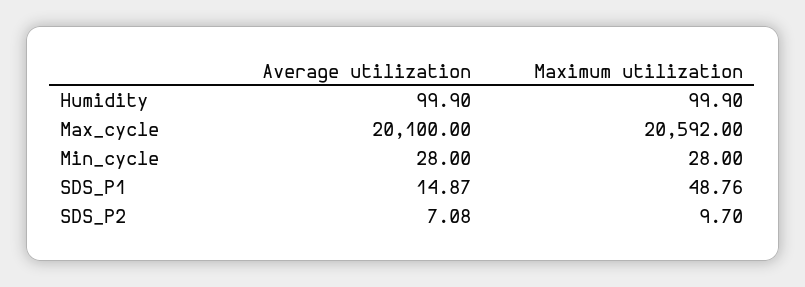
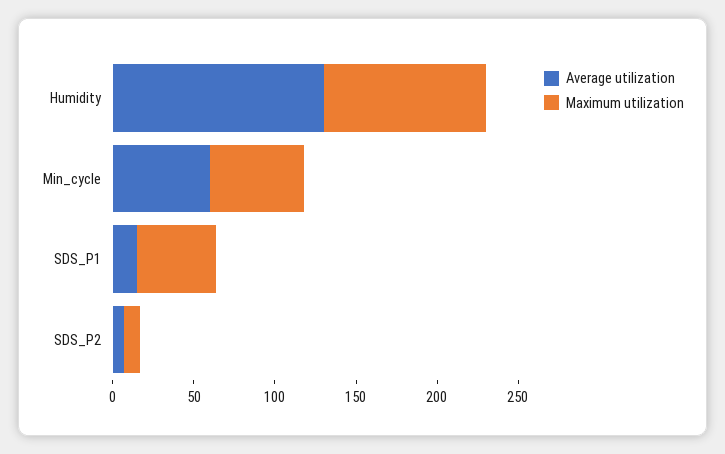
  {
    "Average utilization": {
-     "Humidity": 99.9,
+     "Humidity": 130,
-     "Max_cycle": 20100,
-     "Min_cycle": 28,
+     "Min_cycle": 60,
      "SDS_P1": 14.87,
      "SDS_P2": 7.08
    },
    "Maximum utilization": {
      "Humidity": 99.9,
-     "Max_cycle": 20592,
-     "Min_cycle": 28,
+     "Min_cycle": 60,
      "SDS_P1": 48.76,
      "SDS_P2": 9.7
    }
  }

